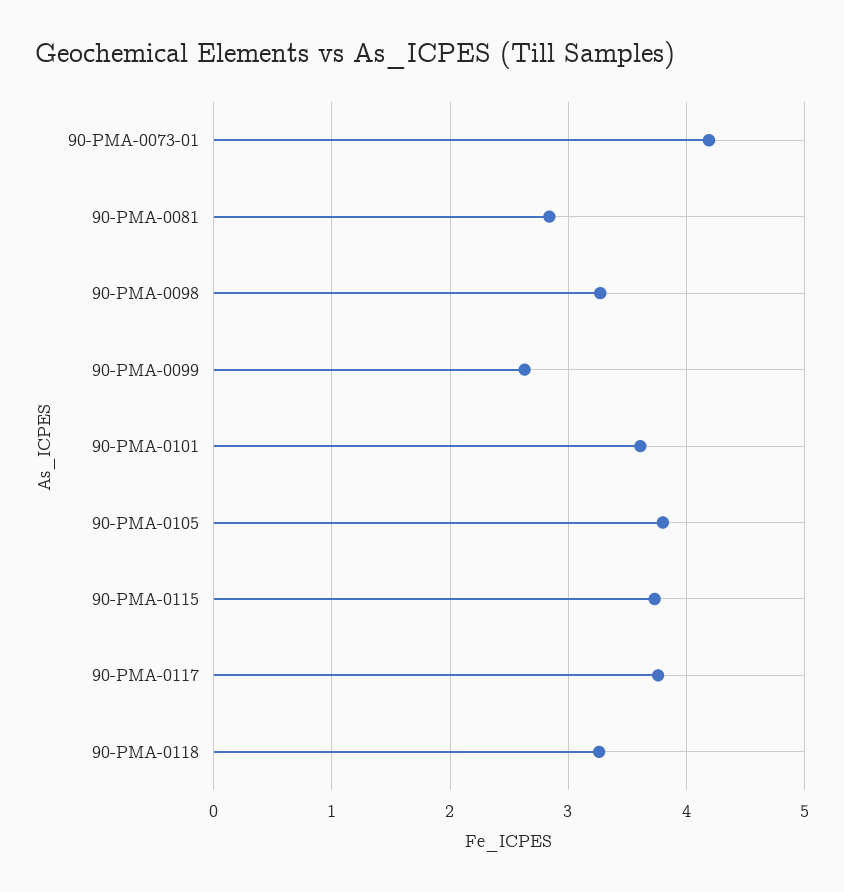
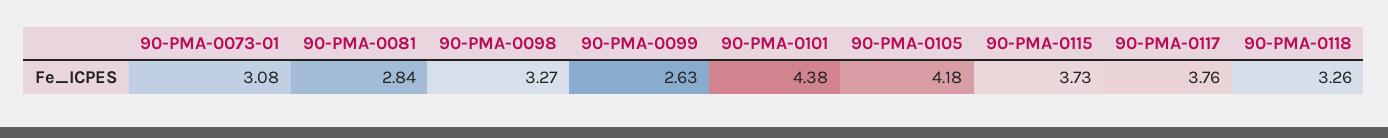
  {
-   "90-PMA-0073-01": 4.2,
+   "90-PMA-0073-01": 3.08,
    "90-PMA-0081": 2.84,
    "90-PMA-0098": 3.27,
    "90-PMA-0099": 2.63,
-   "90-PMA-0101": 3.6,
+   "90-PMA-0101": 4.38,
-   "90-PMA-0105": 3.8,
+   "90-PMA-0105": 4.18,
    "90-PMA-0115": 3.73,
    "90-PMA-0117": 3.76,
    "90-PMA-0118": 3.26
  }

